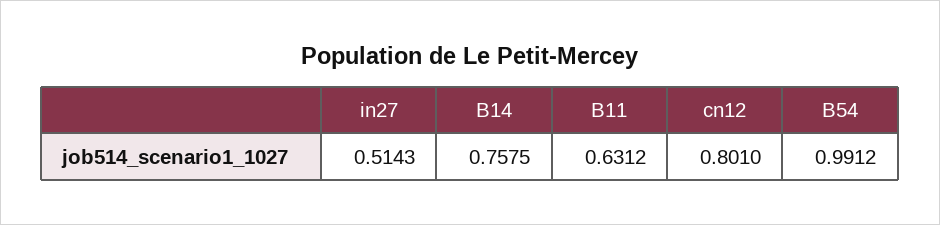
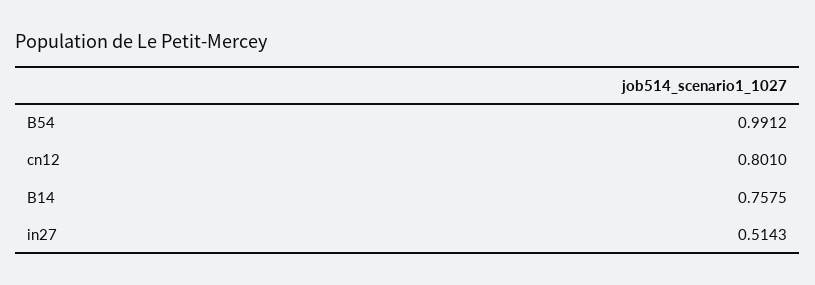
  {
    "in27": 0.5143,
    "B14": 0.7575,
-   "B11": 0.6312,
    "cn12": 0.801,
    "B54": 0.9912
  }

